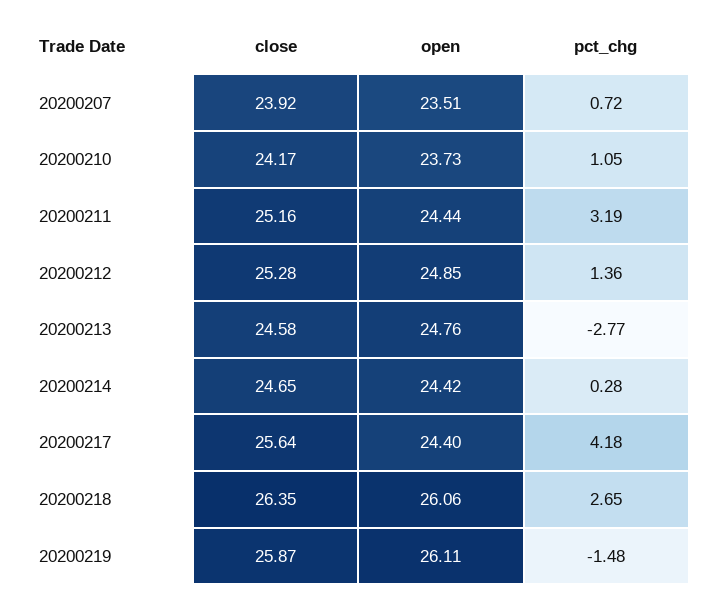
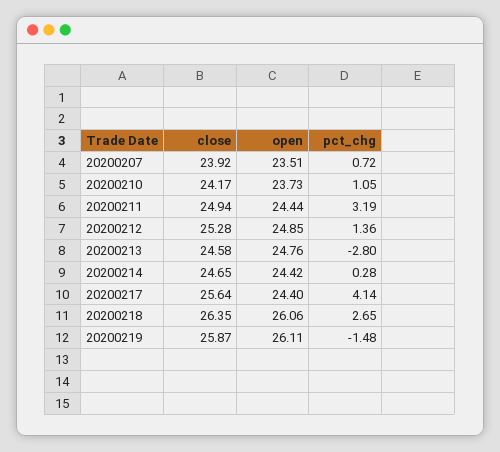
  {
    "close": {
      "20200207": 23.92,
      "20200210": 24.17,
-     "20200211": 25.16,
+     "20200211": 24.94,
      "20200212": 25.28,
      "20200213": 24.58,
      "20200214": 24.65,
      "20200217": 25.64,
      "20200218": 26.35,
      "20200219": 25.87
    },
    "open": {
      "20200207": 23.51,
      "20200210": 23.73,
      "20200211": 24.44,
      "20200212": 24.85,
      "20200213": 24.76,
      "20200214": 24.42,
      "20200217": 24.4,
      "20200218": 26.06,
      "20200219": 26.11
    },
    "pct_chg": {
      "20200207": 0.72,
      "20200210": 1.05,
      "20200211": 3.19,
      "20200212": 1.36,
-     "20200213": -2.77,
+     "20200213": -2.8,
      "20200214": 0.28,
-     "20200217": 4.18,
+     "20200217": 4.14,
      "20200218": 2.65,
      "20200219": -1.48
    }
  }

